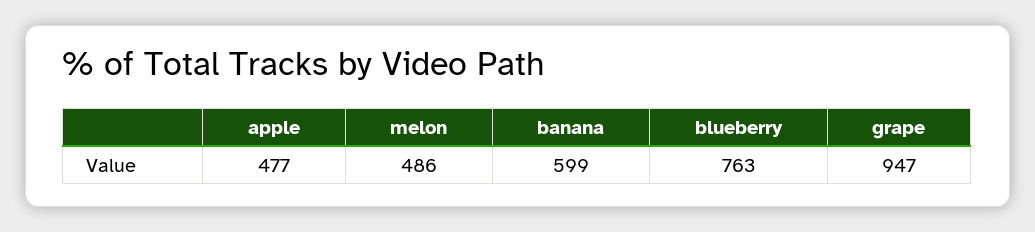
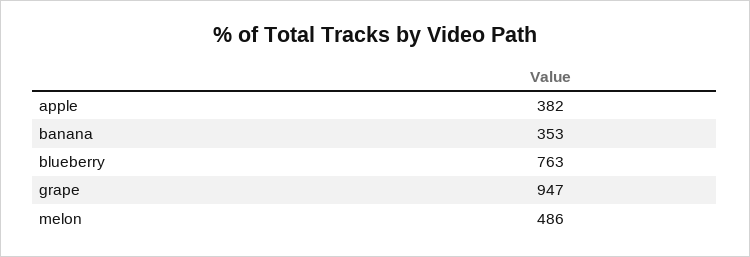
  {
-   "apple": 477,
+   "apple": 382,
    "melon": 486,
-   "banana": 599,
+   "banana": 353,
    "blueberry": 763,
    "grape": 947
  }

